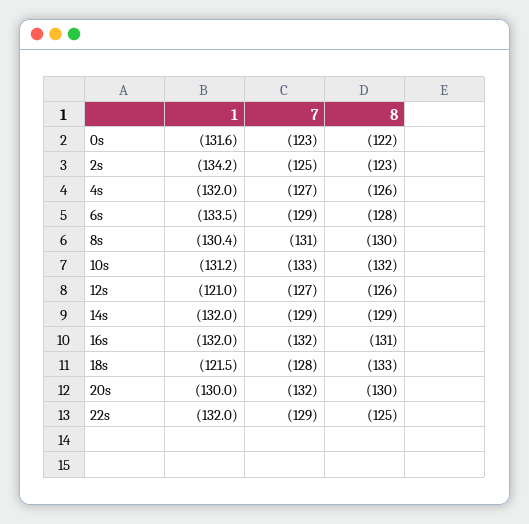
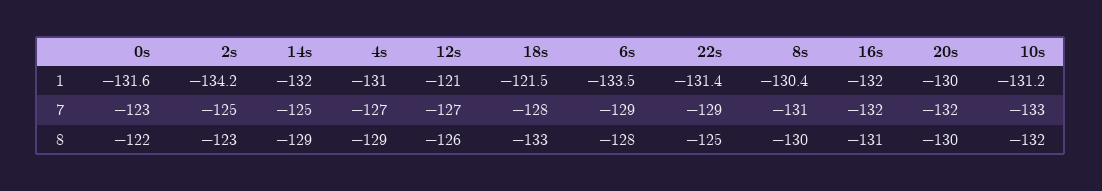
  {
    "1": {
      "0s": -131.6,
      "2s": -134.2,
-     "4s": -132,
+     "4s": -131,
      "6s": -133.5,
      "8s": -130.4,
      "10s": -131.2,
      "12s": -121,
      "14s": -132,
      "16s": -132,
      "18s": -121.5,
      "20s": -130,
-     "22s": -132
+     "22s": -131.4
    },
    "7": {
      "0s": -123,
      "2s": -125,
      "4s": -127,
      "6s": -129,
      "8s": -131,
      "10s": -133,
      "12s": -127,
-     "14s": -129,
+     "14s": -125,
      "16s": -132,
      "18s": -128,
      "20s": -132,
      "22s": -129
    },
    "8": {
      "0s": -122,
      "2s": -123,
-     "4s": -126,
+     "4s": -129,
      "6s": -128,
      "8s": -130,
      "10s": -132,
      "12s": -126,
      "14s": -129,
      "16s": -131,
      "18s": -133,
      "20s": -130,
      "22s": -125
    }
  }

